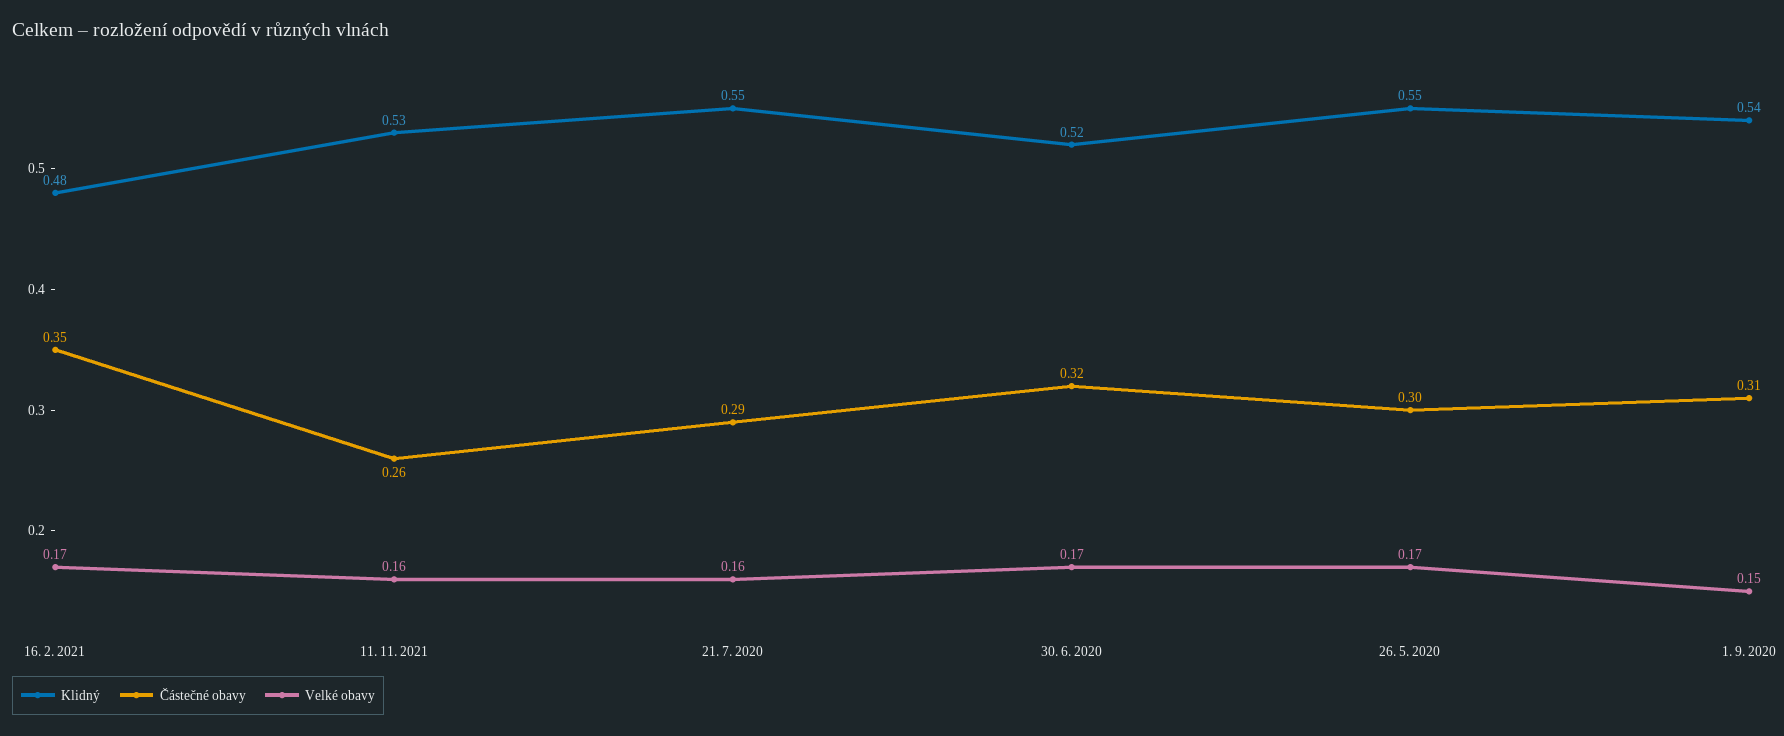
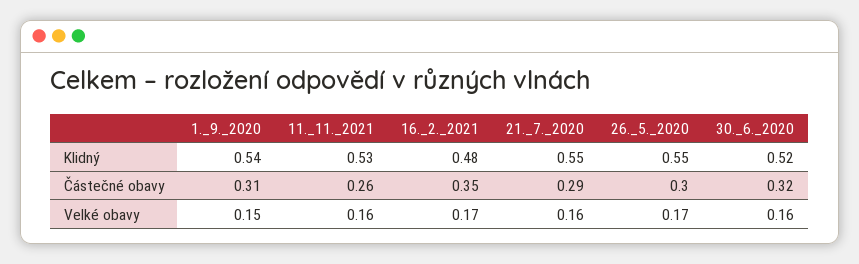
  {
    "Klidný": {
      "16. 2. 2021": 0.48,
      "11. 11. 2021": 0.53,
      "21. 7. 2020": 0.55,
      "30. 6. 2020": 0.52,
      "26. 5. 2020": 0.55,
      "1. 9. 2020": 0.54
    },
    "Částečné obavy": {
      "16. 2. 2021": 0.35,
      "11. 11. 2021": 0.26,
      "21. 7. 2020": 0.29,
      "30. 6. 2020": 0.32,
      "26. 5. 2020": 0.3,
      "1. 9. 2020": 0.31
    },
    "Velké obavy": {
      "16. 2. 2021": 0.17,
      "11. 11. 2021": 0.16,
      "21. 7. 2020": 0.16,
-     "30. 6. 2020": 0.17,
+     "30. 6. 2020": 0.16,
      "26. 5. 2020": 0.17,
      "1. 9. 2020": 0.15
    }
  }

